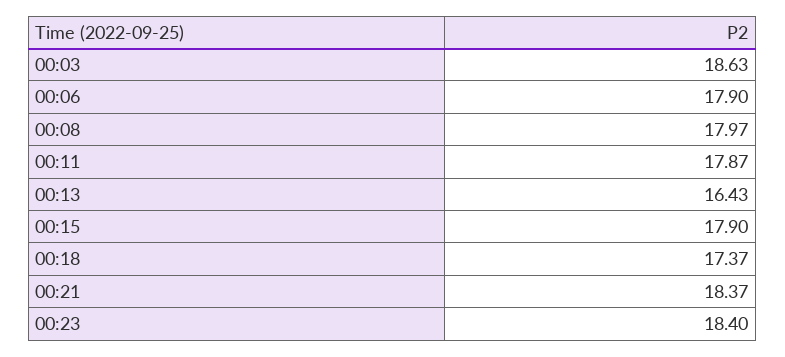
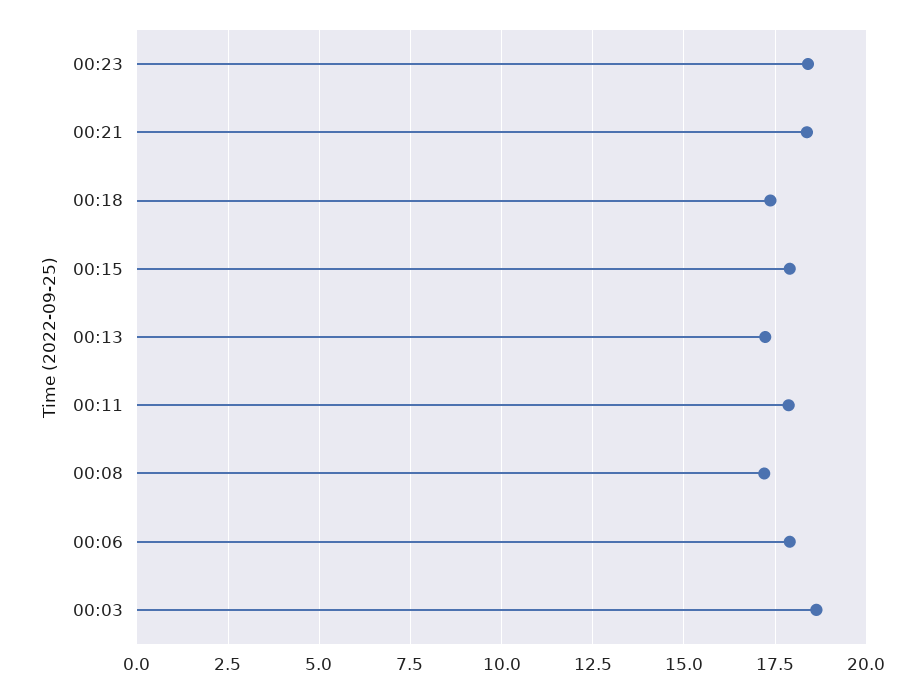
  {
    "00:03": 18.63,
    "00:06": 17.9,
-   "00:08": 17.97,
+   "00:08": 17.25,
    "00:11": 17.87,
-   "00:13": 16.43,
+   "00:13": 17.25,
    "00:15": 17.9,
    "00:18": 17.37,
    "00:21": 18.37,
    "00:23": 18.4
  }

